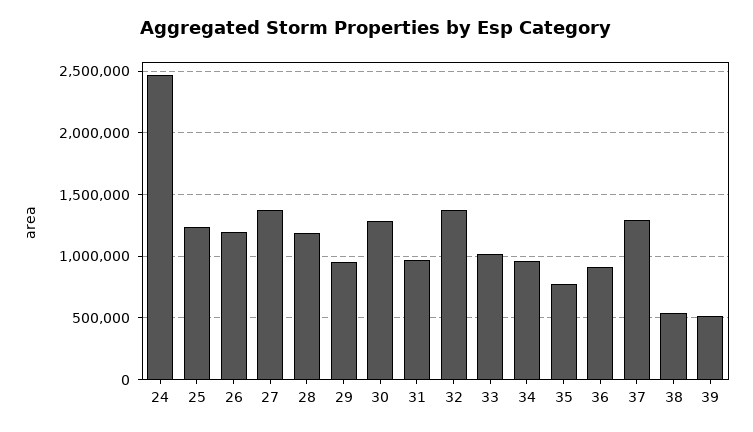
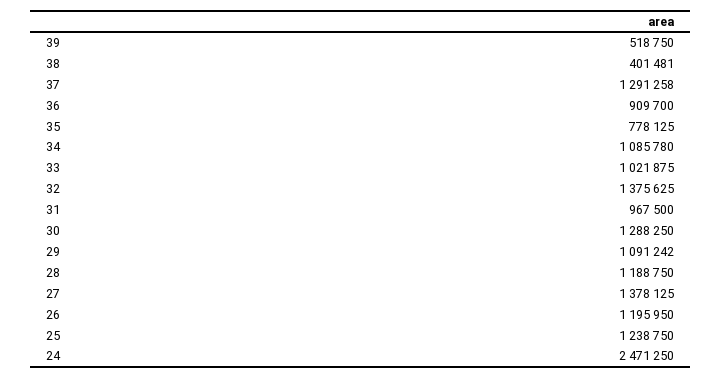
  {
    "24": 2471250,
    "25": 1238750,
    "26": 1195950,
    "27": 1378125,
    "28": 1188750,
-   "29": 950000,
+   "29": 1091242,
    "30": 1288250,
    "31": 967500,
    "32": 1375625,
    "33": 1021875,
-   "34": 950000,
+   "34": 1085780,
    "35": 778125,
    "36": 909700,
    "37": 1291258,
-   "38": 550000,
+   "38": 401481,
    "39": 518750
  }

